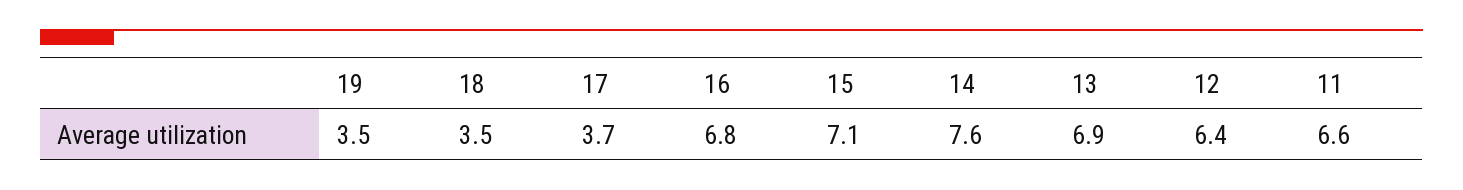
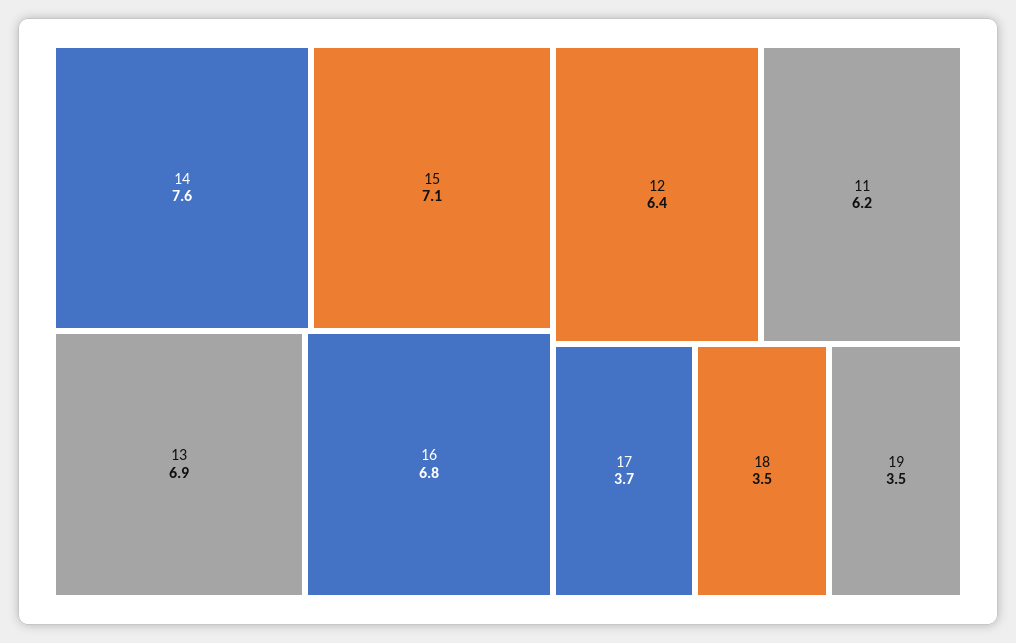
  {
    "19": 3.5,
    "18": 3.5,
    "17": 3.7,
    "16": 6.8,
    "15": 7.1,
    "14": 7.6,
    "13": 6.9,
    "12": 6.4,
-   "11": 6.6
+   "11": 6.2
  }

